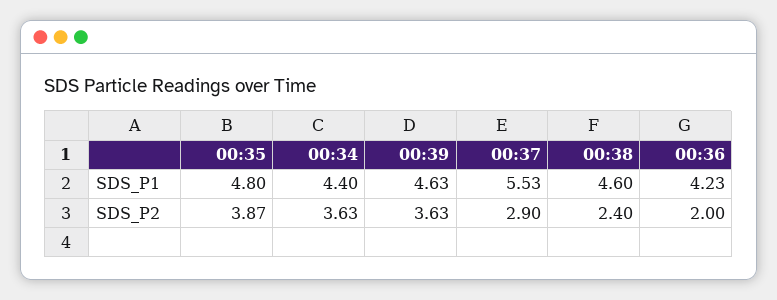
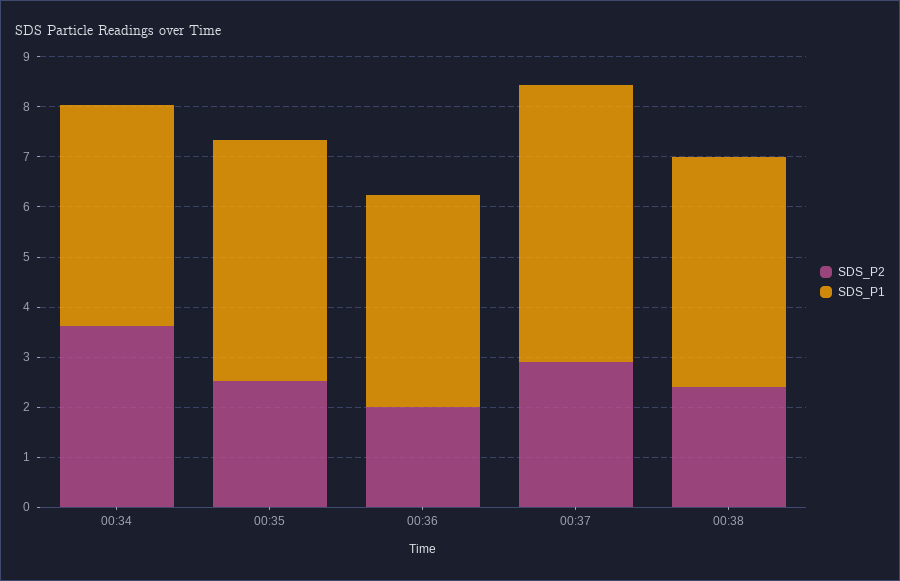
  {
    "SDS_P1": {
      "00:35": 4.8,
      "00:34": 4.4,
-     "00:39": 4.63,
      "00:37": 5.53,
      "00:38": 4.6,
      "00:36": 4.23
    },
    "SDS_P2": {
-     "00:35": 3.87,
+     "00:35": 2.6,
      "00:34": 3.63,
-     "00:39": 3.63,
      "00:37": 2.9,
      "00:38": 2.4,
      "00:36": 2
    }
  }

